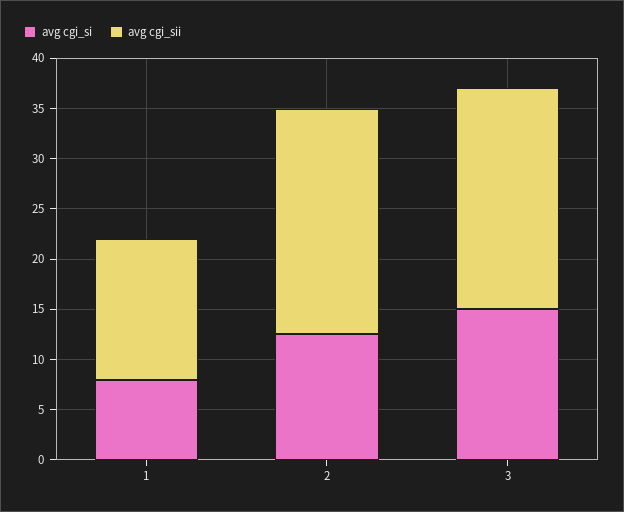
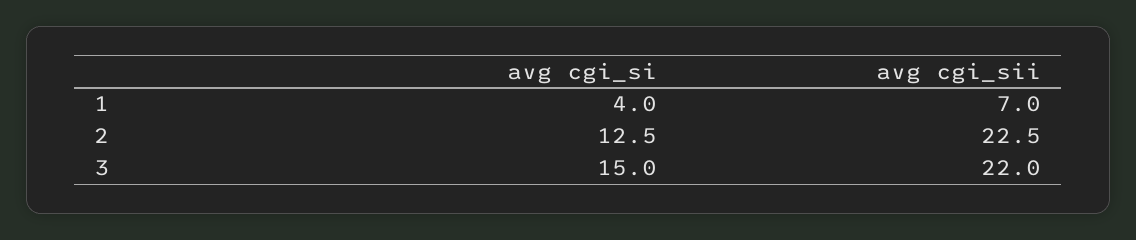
  {
    "avg cgi_si": {
-     "1": 8,
+     "1": 4,
      "2": 12.5,
      "3": 15
    },
    "avg cgi_sii": {
-     "1": 14,
+     "1": 7,
      "2": 22.5,
      "3": 22
    }
  }

